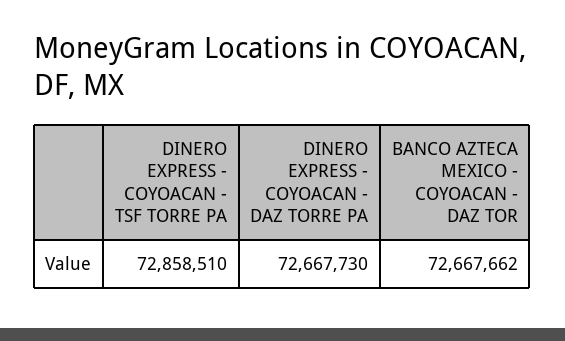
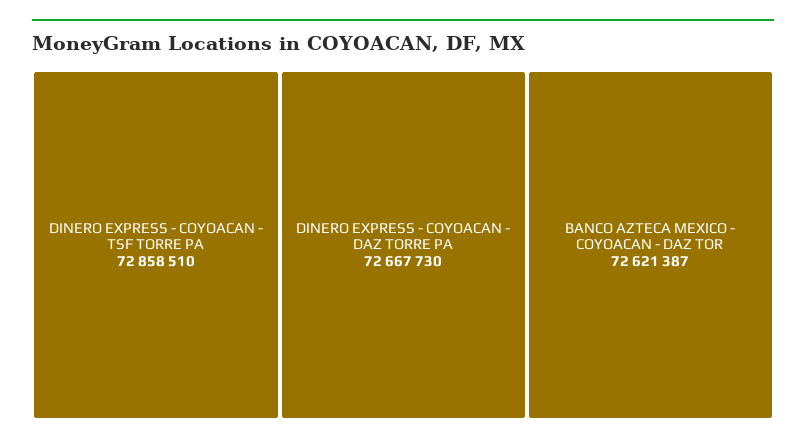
  {
    "DINERO EXPRESS - COYOACAN - TSF TORRE PA": 72858510,
    "DINERO EXPRESS - COYOACAN - DAZ TORRE PA": 72667730,
-   "BANCO AZTECA MEXICO - COYOACAN - DAZ TOR": 72667662
+   "BANCO AZTECA MEXICO - COYOACAN - DAZ TOR": 72621387
  }

